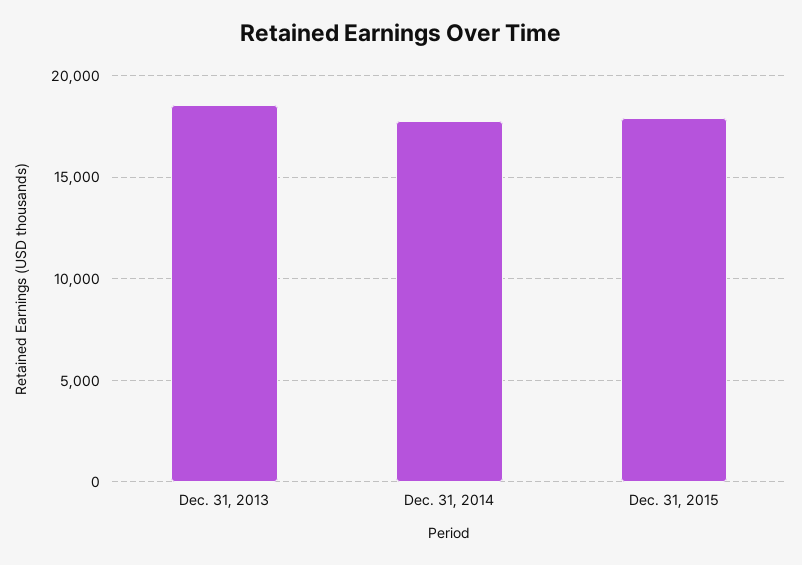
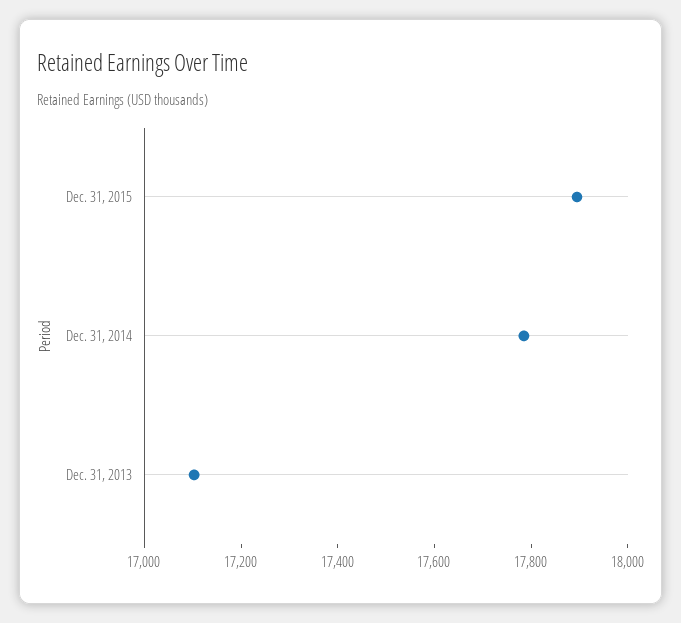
  {
-   "Dec. 31, 2013": 18500,
+   "Dec. 31, 2013": 17100,
    "Dec. 31, 2014": 17800,
    "Dec. 31, 2015": 17900
  }

